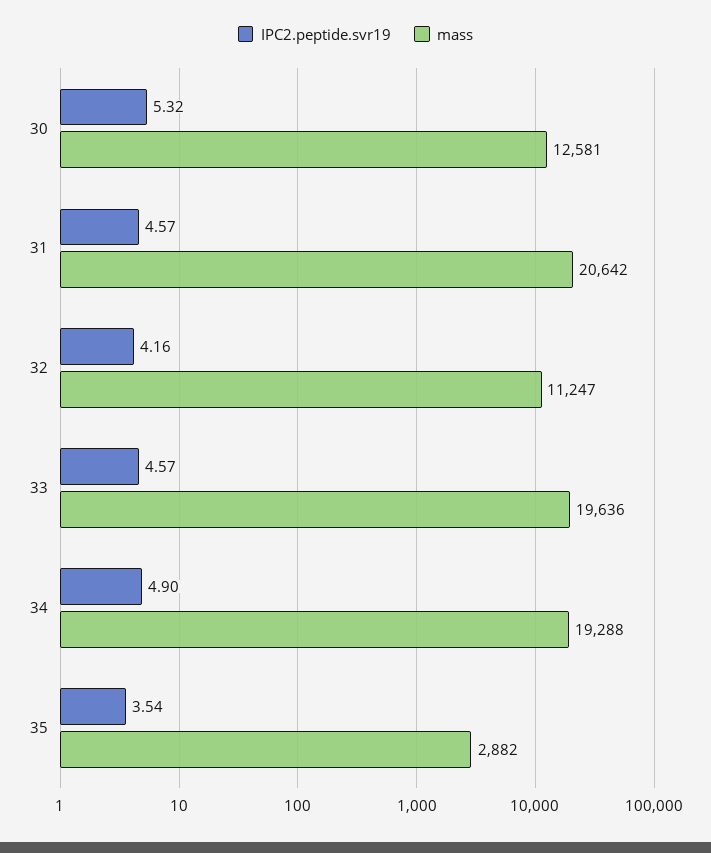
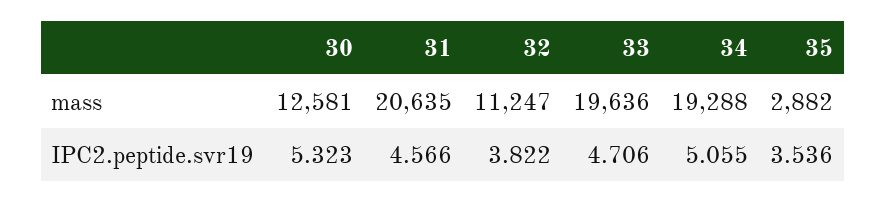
  {
    "IPC2.peptide.svr19": {
      "30": 5.323,
      "31": 4.566,
-     "32": 4.16,
+     "32": 3.822,
-     "33": 4.57,
+     "33": 4.706,
-     "34": 4.9,
+     "34": 5.055,
      "35": 3.536
    },
    "mass": {
      "30": 12581,
-     "31": 20642,
+     "31": 20635,
      "32": 11247,
      "33": 19636,
      "34": 19288,
      "35": 2882
    }
  }

